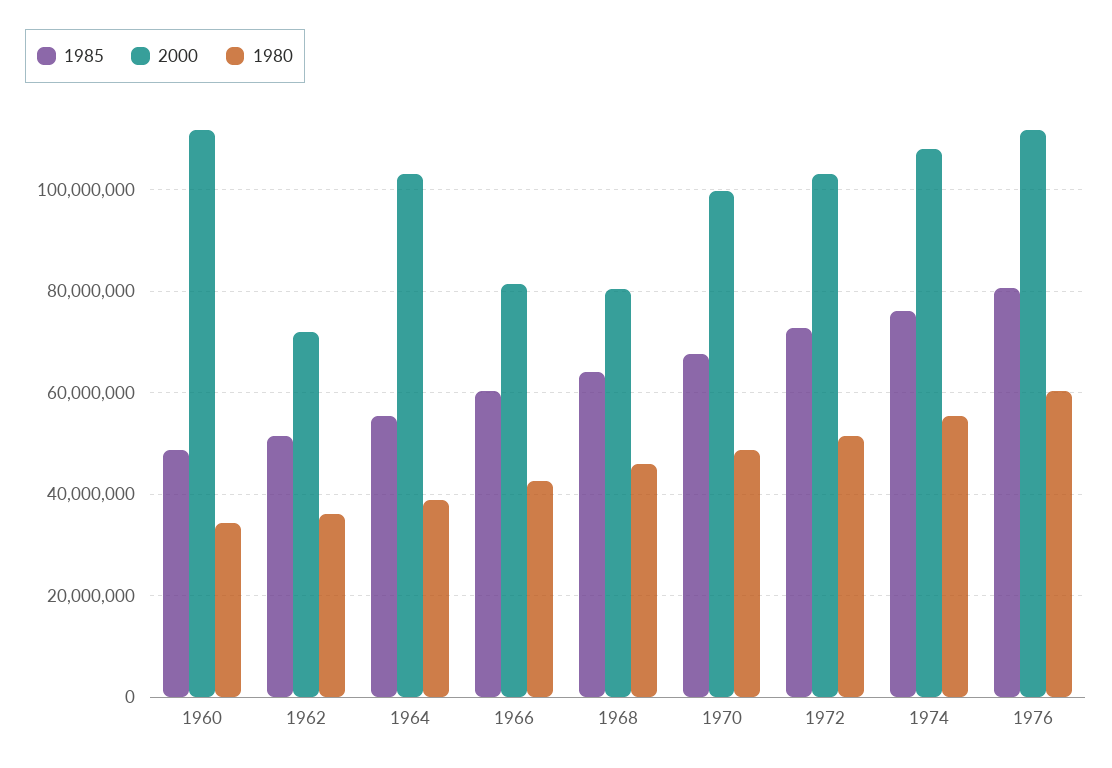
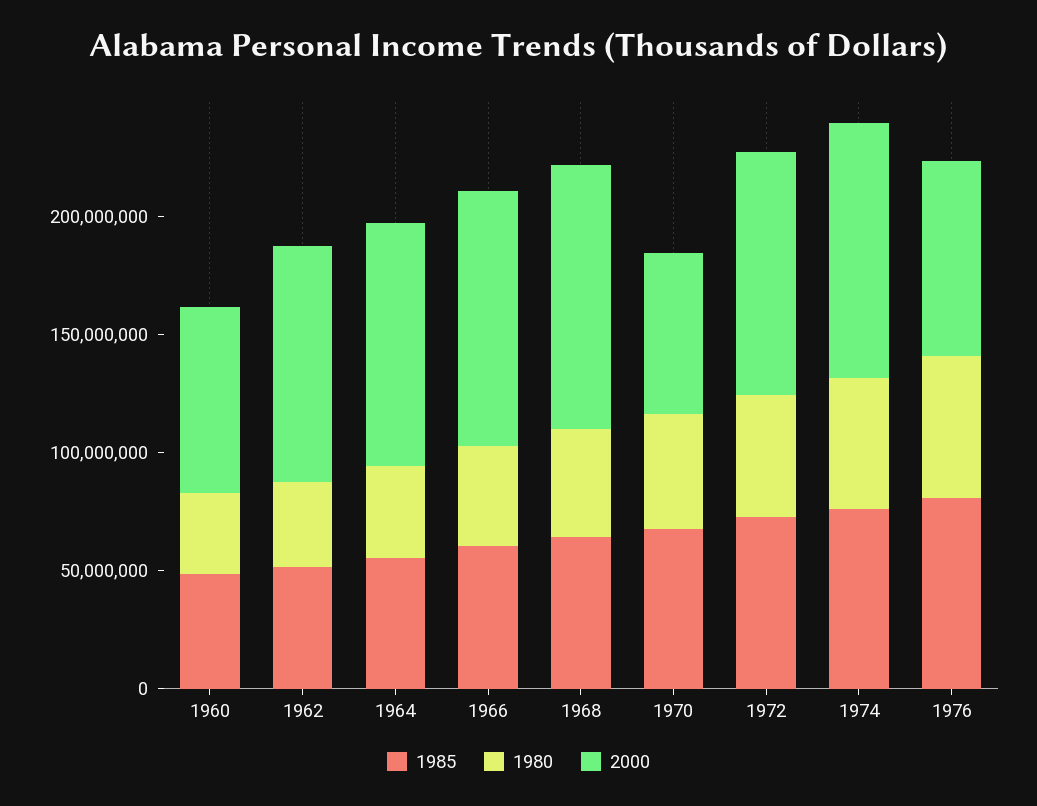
  {
    "1985": {
      "1960": 48000000,
      "1962": 52000000,
      "1964": 56000000,
      "1966": 60000000,
      "1968": 64000000,
      "1970": 68000000,
      "1972": 72000000,
      "1974": 76000000,
      "1976": 80000000
    },
    "2000": {
-     "1960": 112000000,
+     "1960": 80000000,
-     "1962": 72000000,
+     "1962": 100000000,
      "1964": 104000000,
-     "1966": 82000000,
+     "1966": 110000000,
-     "1968": 80000000,
+     "1968": 110000000,
-     "1970": 100000000,
+     "1970": 70000000,
      "1972": 104000000,
      "1974": 108000000,
-     "1976": 112000000
+     "1976": 80000000
    },
    "1980": {
      "1960": 34000000,
      "1962": 36000000,
      "1964": 38000000,
      "1966": 42000000,
      "1968": 46000000,
      "1970": 48000000,
      "1972": 52000000,
      "1974": 56000000,
      "1976": 60000000
    }
  }

